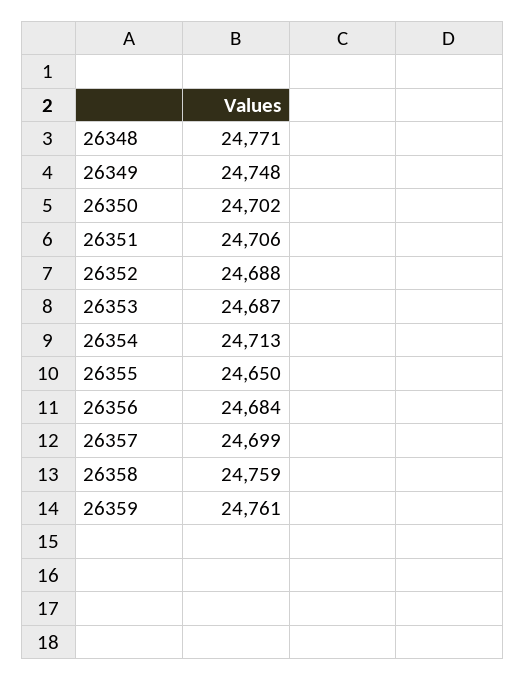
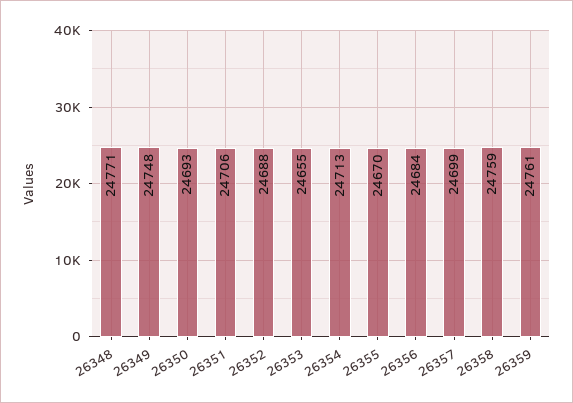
  {
    "26348": 24771,
    "26349": 24748,
-   "26350": 24702,
+   "26350": 24693,
    "26351": 24706,
    "26352": 24688,
-   "26353": 24687,
+   "26353": 24655,
    "26354": 24713,
-   "26355": 24650,
+   "26355": 24670,
    "26356": 24684,
    "26357": 24699,
    "26358": 24759,
    "26359": 24761
  }

